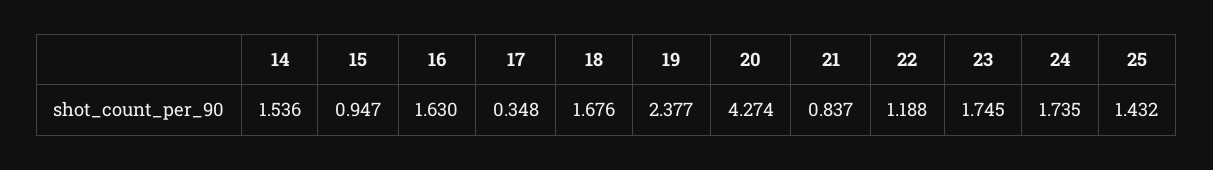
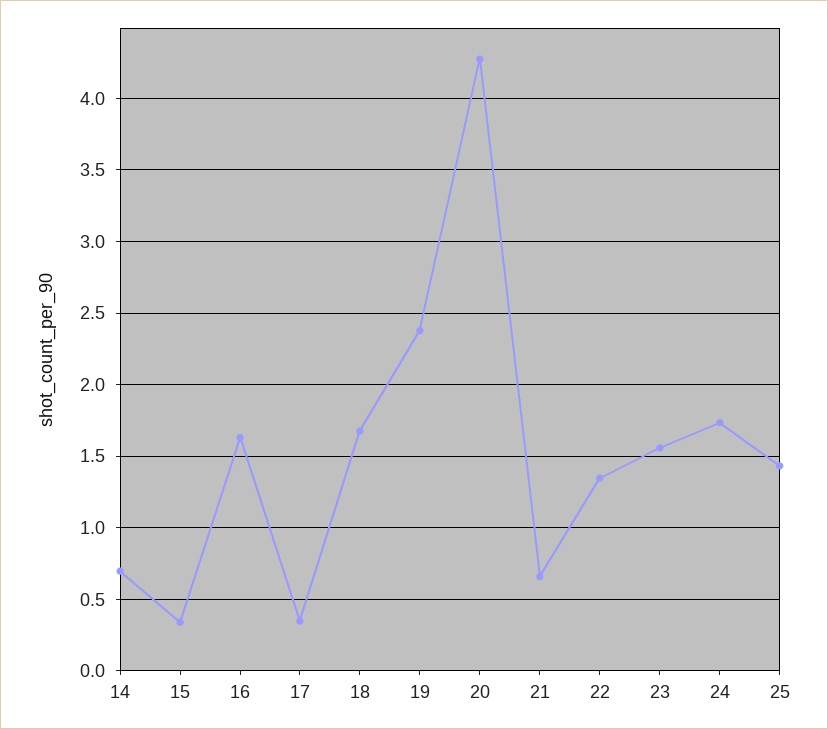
  {
-   "14": 1.536,
+   "14": 0.7,
-   "15": 0.947,
+   "15": 0.35,
    "16": 1.63,
    "17": 0.348,
    "18": 1.676,
    "19": 2.377,
    "20": 4.274,
-   "21": 0.837,
+   "21": 0.65,
-   "22": 1.188,
+   "22": 1.35,
-   "23": 1.745,
+   "23": 1.55,
    "24": 1.735,
    "25": 1.432
  }

